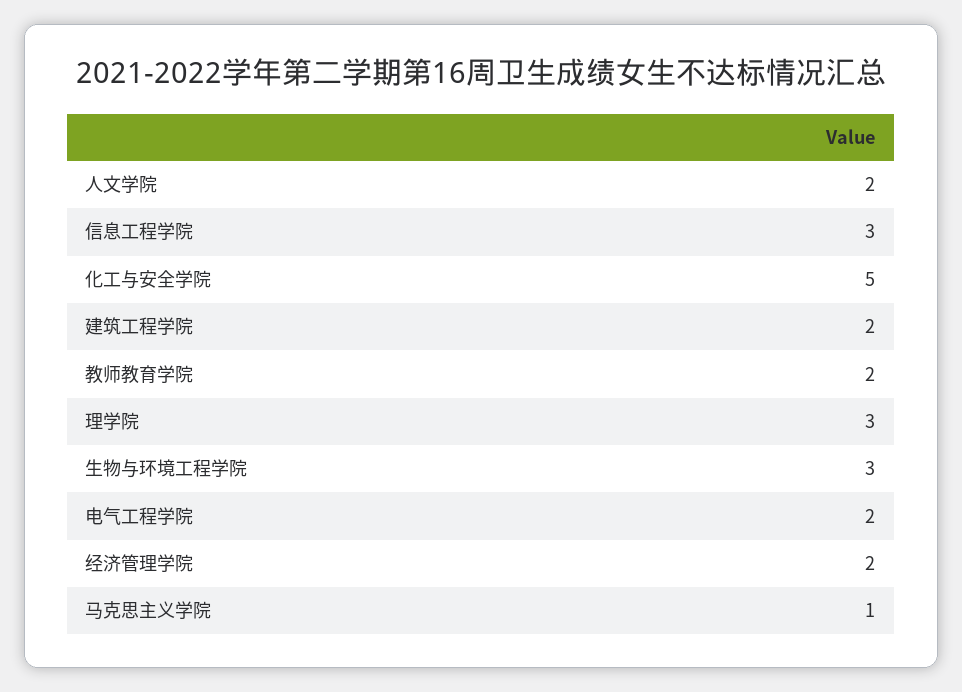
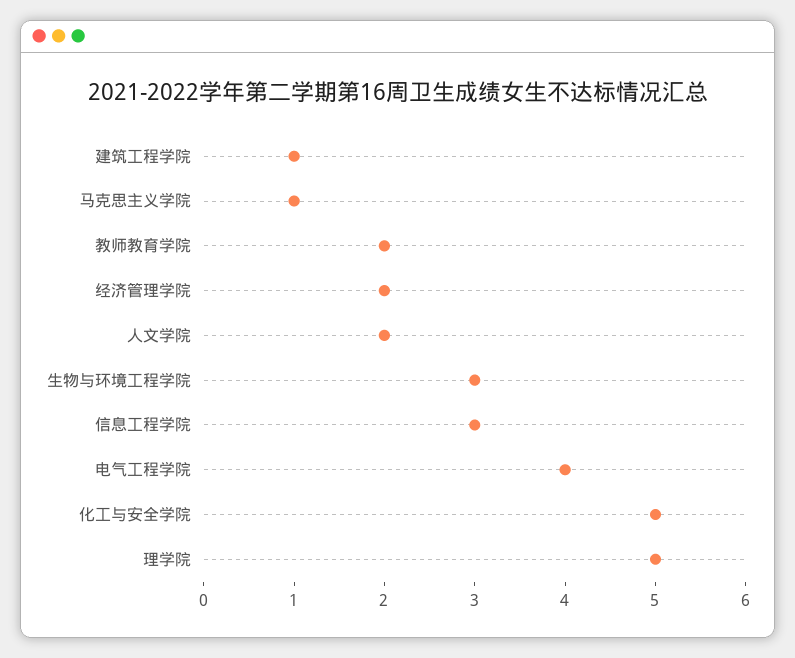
  {
    "人文学院": 2,
    "信息工程学院": 3,
    "化工与安全学院": 5,
-   "建筑工程学院": 2,
+   "建筑工程学院": 1,
    "教师教育学院": 2,
-   "理学院": 3,
+   "理学院": 5,
    "生物与环境工程学院": 3,
-   "电气工程学院": 2,
+   "电气工程学院": 4,
    "经济管理学院": 2,
    "马克思主义学院": 1
  }

